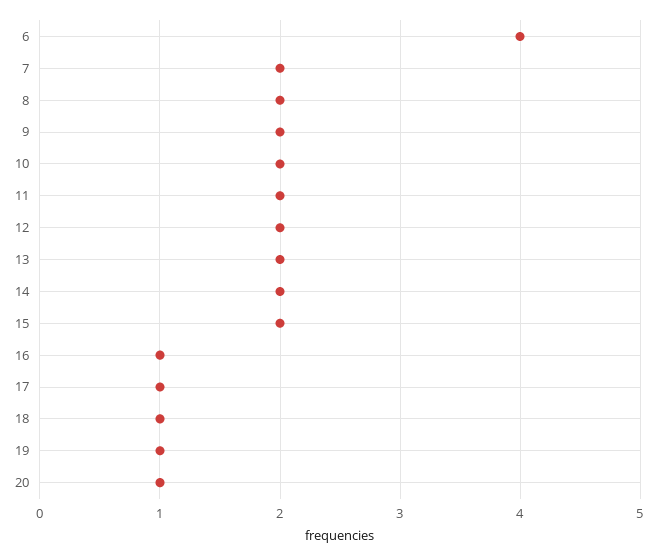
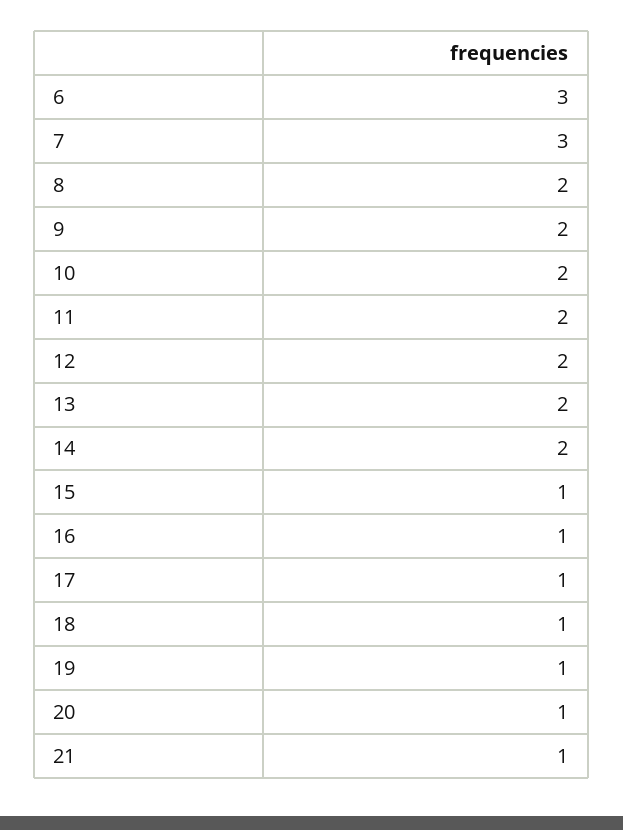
  {
-   "6": 4,
+   "6": 3,
-   "7": 2,
+   "7": 3,
    "8": 2,
    "9": 2,
    "10": 2,
    "11": 2,
    "12": 2,
    "13": 2,
    "14": 2,
-   "15": 2,
+   "15": 1,
    "16": 1,
    "17": 1,
    "18": 1,
    "19": 1,
-   "20": 1
+   "20": 1,
+   "21": 1
  }

